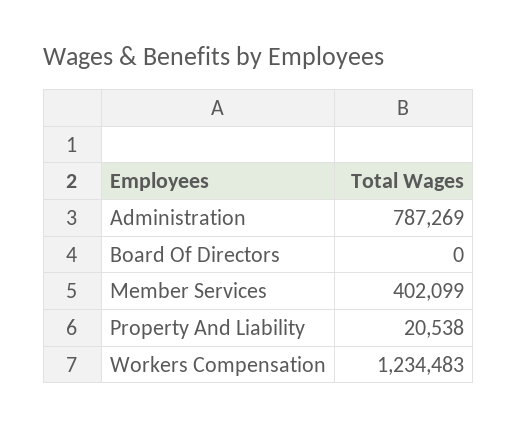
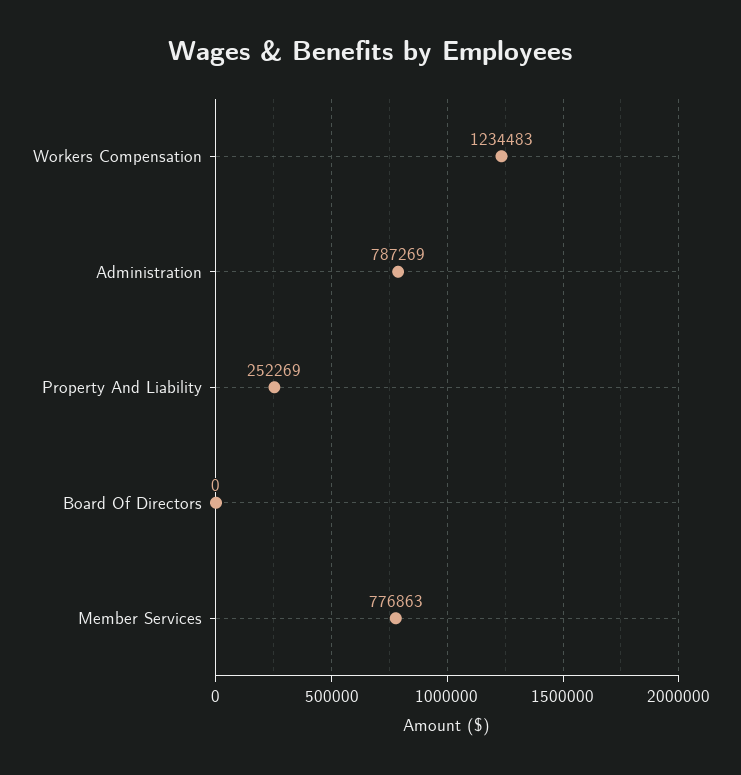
  {
    "Administration": 787269,
    "Board Of Directors": 0,
-   "Member Services": 402099,
+   "Member Services": 776863,
-   "Property And Liability": 20538,
+   "Property And Liability": 252269,
    "Workers Compensation": 1234483
  }

